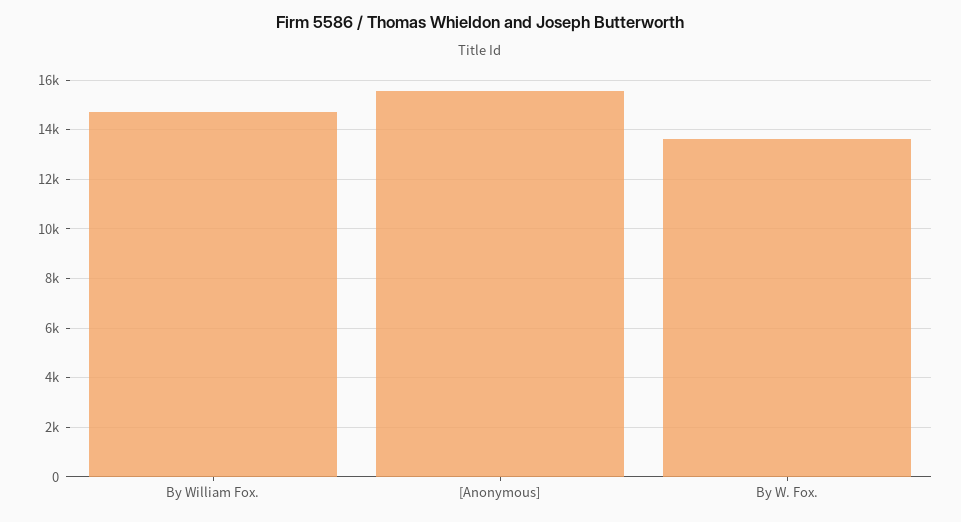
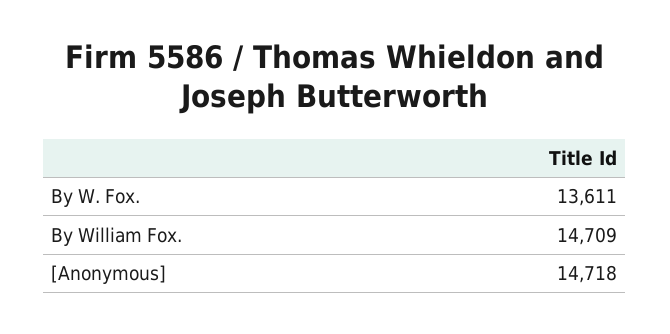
  {
    "By William Fox.": 14709,
-   "[Anonymous]": 15500,
+   "[Anonymous]": 14718,
    "By W. Fox.": 13611
  }

